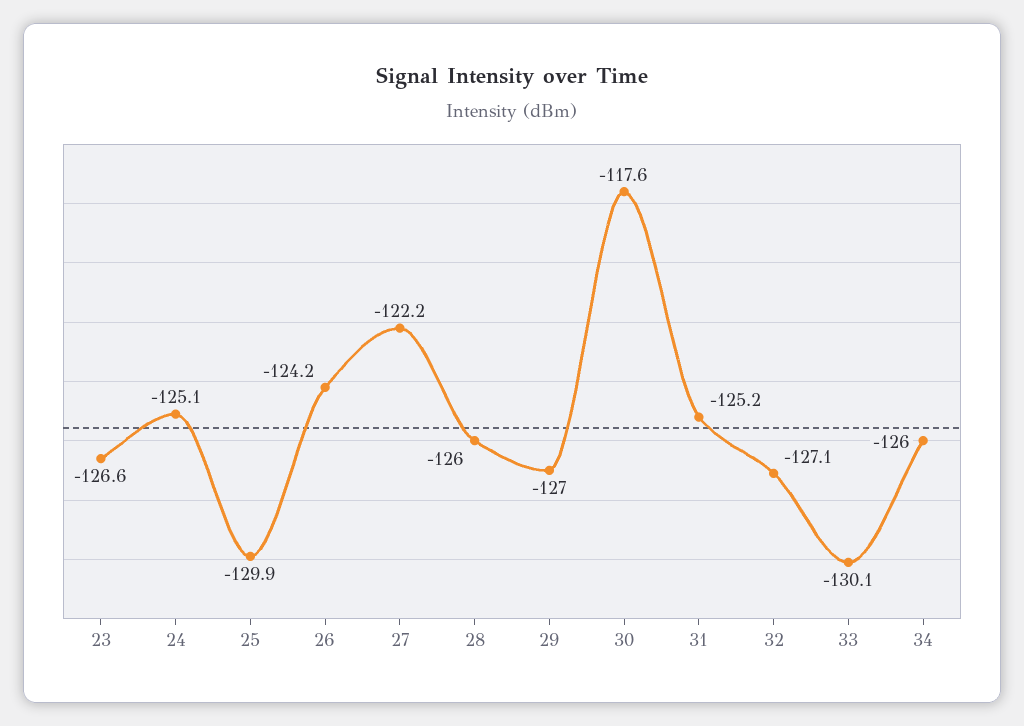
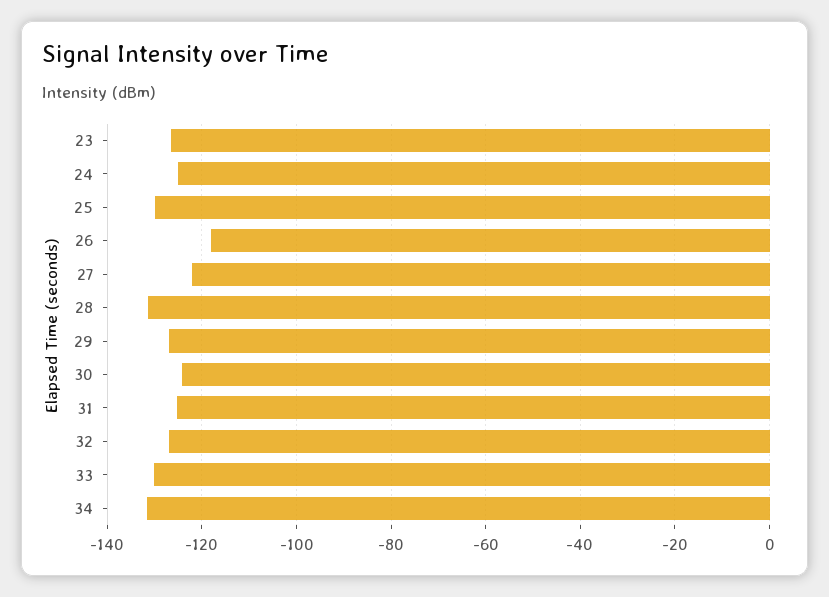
  {
    "23": -126.6,
    "24": -125.1,
    "25": -129.9,
-   "26": -124.2,
+   "26": -118,
    "27": -122.2,
-   "28": -126,
+   "28": -132,
    "29": -127,
-   "30": -117.6,
+   "30": -124,
    "31": -125.2,
    "32": -127.1,
    "33": -130.1,
-   "34": -126
+   "34": -132
  }

